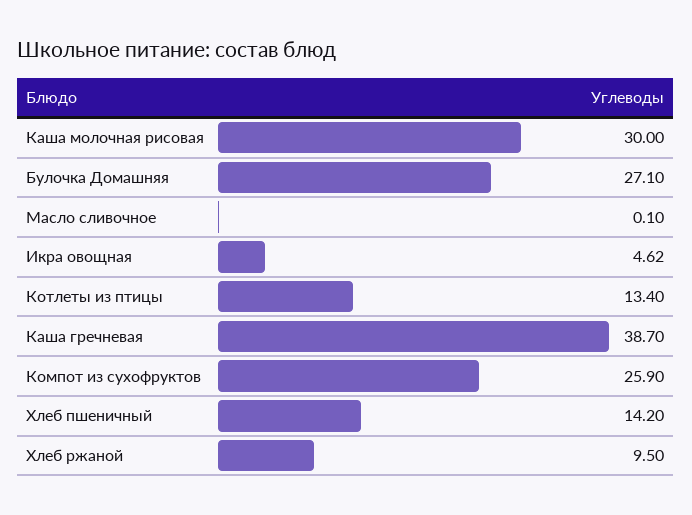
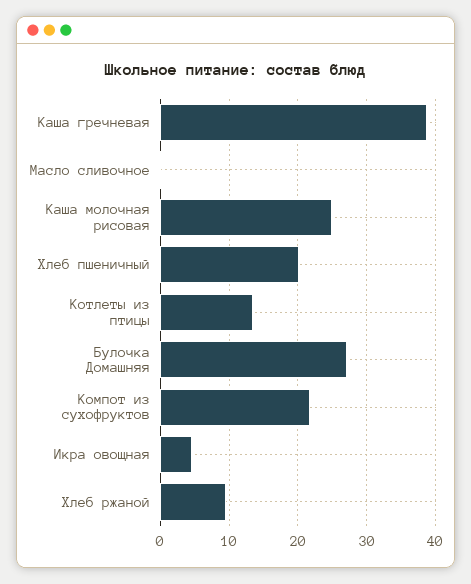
  {
-   "Каша молочная рисовая": 30,
+   "Каша молочная рисовая": 25,
    "Булочка Домашняя": 27.1,
    "Масло сливочное": 0.1,
    "Икра овощная": 4.62,
    "Котлеты из птицы": 13.4,
    "Каша гречневая": 38.7,
-   "Компот из сухофруктов": 25.9,
+   "Компот из сухофруктов": 22,
-   "Хлеб пшеничный": 14.2,
+   "Хлеб пшеничный": 20,
    "Хлеб ржаной": 9.5
  }

